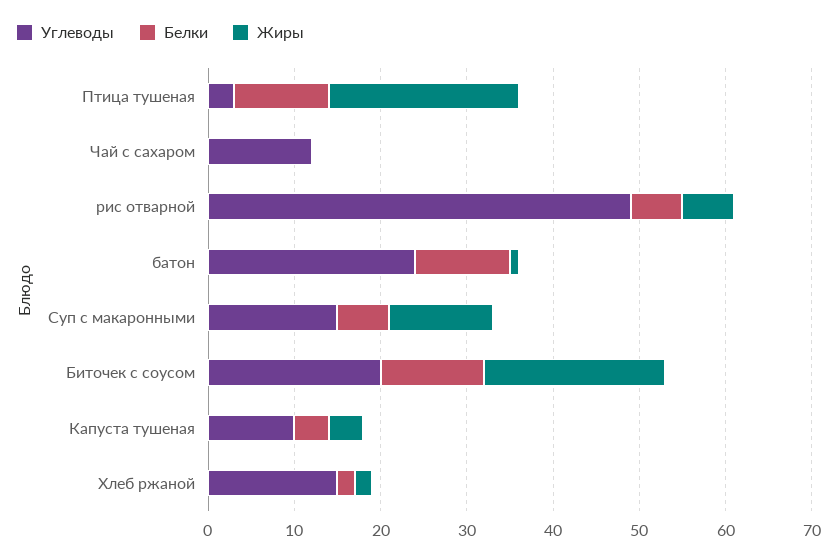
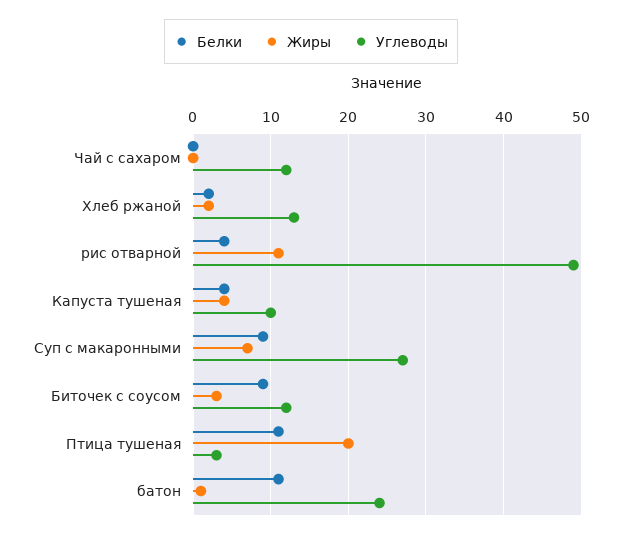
  {
    "Углеводы": {
      "Птица тушеная": 3,
      "Чай с сахаром": 12,
      "рис отварной": 49,
      "батон": 24,
-     "Суп с макаронными": 15,
+     "Суп с макаронными": 27,
-     "Биточек с соусом": 20,
+     "Биточек с соусом": 12,
      "Капуста тушеная": 10,
-     "Хлеб ржаной": 15
+     "Хлеб ржаной": 13
    },
    "Белки": {
      "Птица тушеная": 11,
      "Чай с сахаром": 0,
-     "рис отварной": 6,
+     "рис отварной": 4,
      "батон": 11,
-     "Суп с макаронными": 6,
+     "Суп с макаронными": 9,
-     "Биточек с соусом": 12,
+     "Биточек с соусом": 9,
      "Капуста тушеная": 4,
      "Хлеб ржаной": 2
    },
    "Жиры": {
-     "Птица тушеная": 22,
+     "Птица тушеная": 20,
      "Чай с сахаром": 0,
-     "рис отварной": 6,
+     "рис отварной": 11,
      "батон": 1,
-     "Суп с макаронными": 12,
+     "Суп с макаронными": 7,
-     "Биточек с соусом": 21,
+     "Биточек с соусом": 3,
      "Капуста тушеная": 4,
      "Хлеб ржаной": 2
    }
  }

